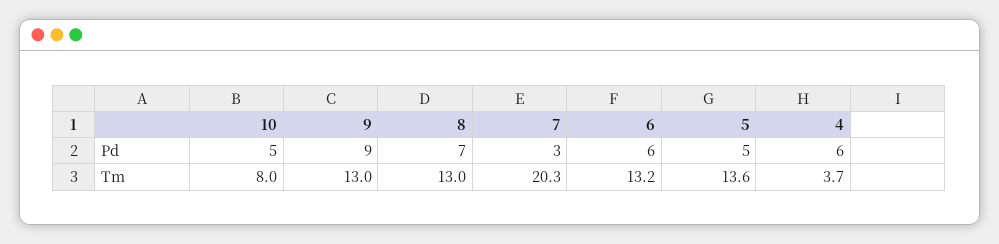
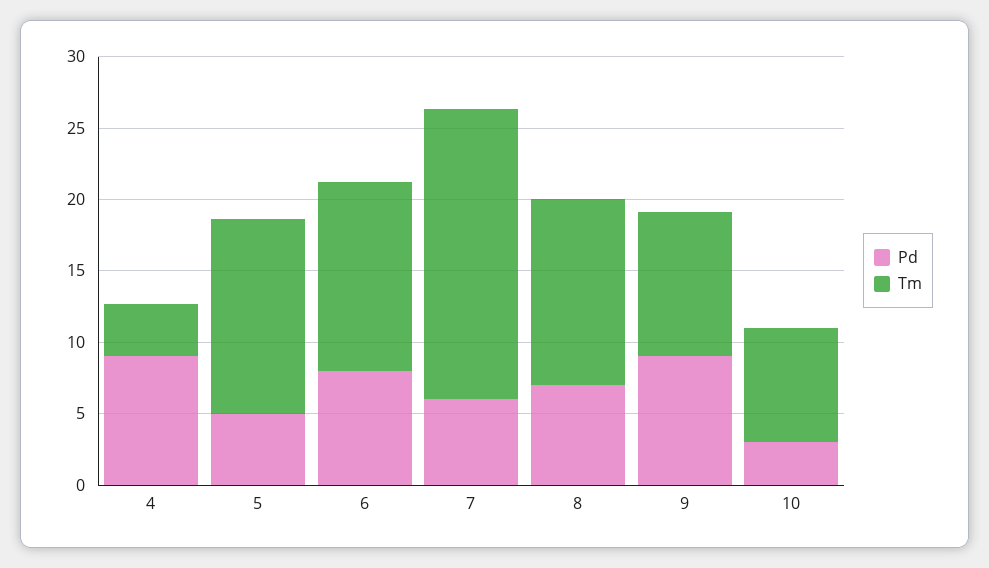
  {
    "Pd": {
-     "10": 5,
+     "10": 3,
      "9": 9,
      "8": 7,
-     "7": 3,
+     "7": 6,
-     "6": 6,
+     "6": 8,
      "5": 5,
-     "4": 6
+     "4": 9
    },
    "Tm": {
      "10": 8,
-     "9": 13,
+     "9": 10,
      "8": 13,
      "7": 20.3,
      "6": 13.2,
      "5": 13.6,
      "4": 3.7
    }
  }

